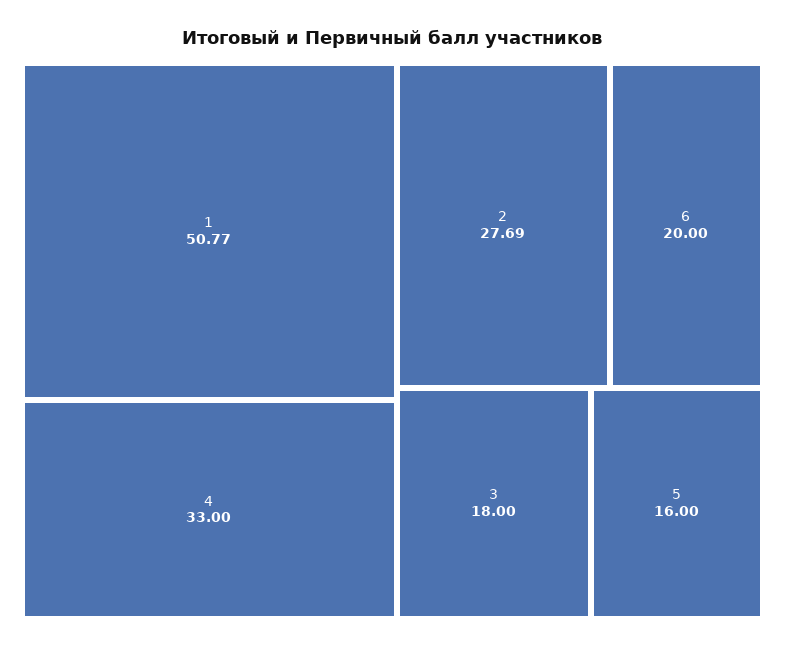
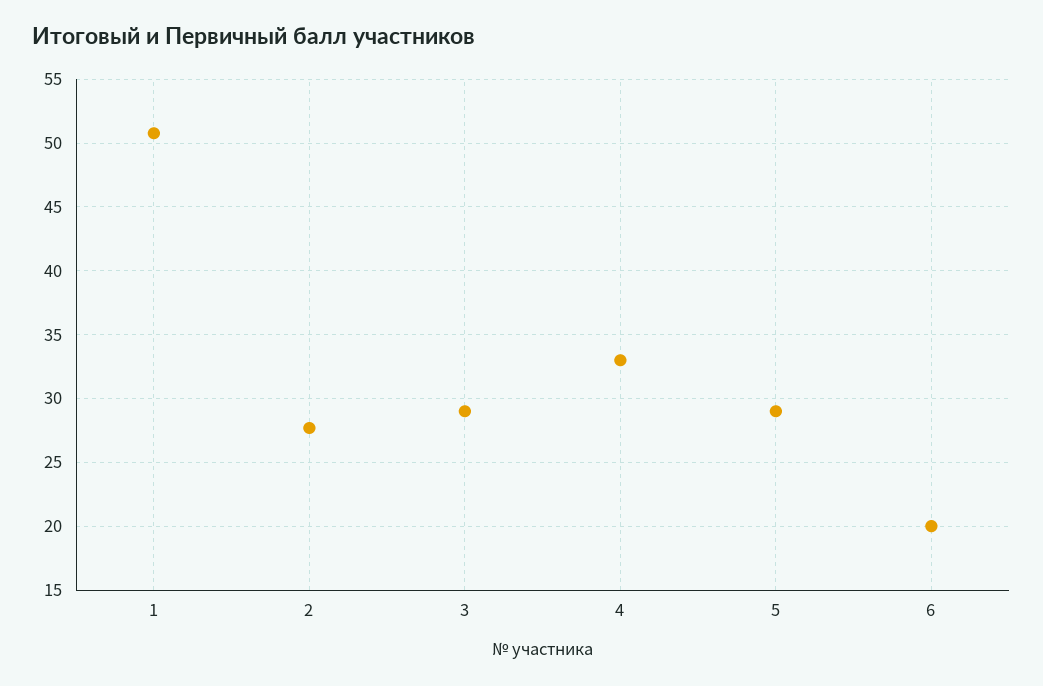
  {
    "1": 50.77,
    "4": 33,
    "2": 27.69,
    "6": 20,
-   "3": 18,
+   "3": 29,
-   "5": 16
+   "5": 29
  }

